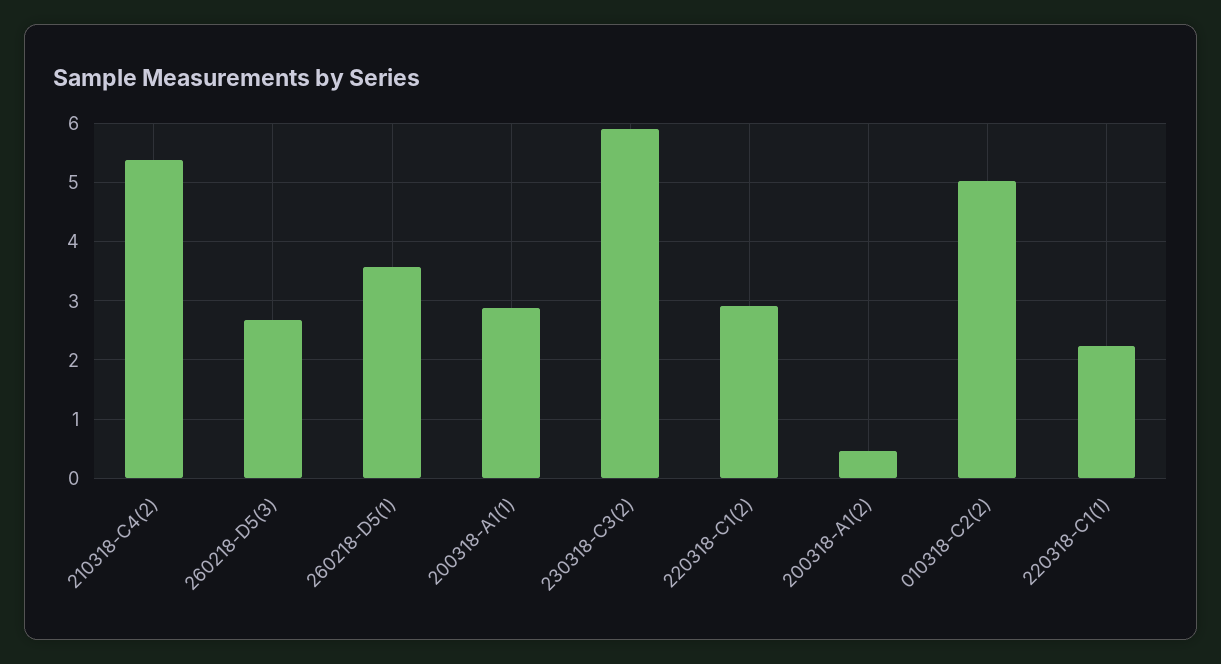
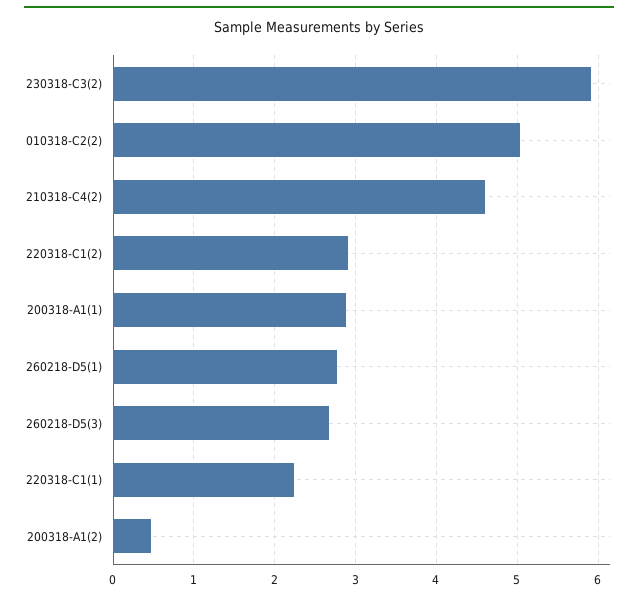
  {
-   "210318-C4(2)": 5.4,
+   "210318-C4(2)": 4.6,
    "260218-D5(3)": 2.7,
-   "260218-D5(1)": 3.6,
+   "260218-D5(1)": 2.8,
    "200318-A1(1)": 2.9,
    "230318-C3(2)": 5.9,
    "220318-C1(2)": 2.9,
    "200318-A1(2)": 0.5,
    "010318-C2(2)": 5,
    "220318-C1(1)": 2.2
  }

